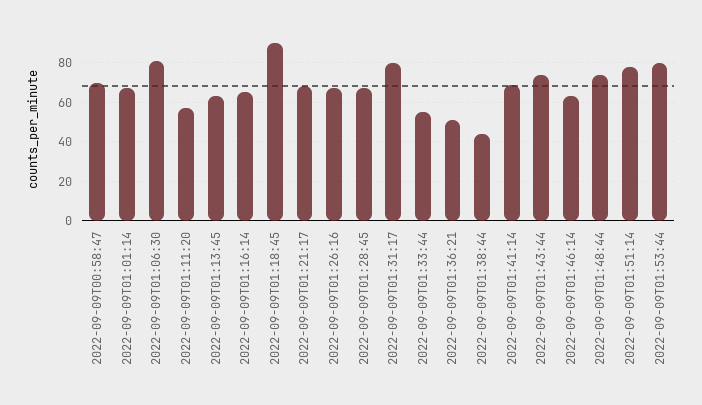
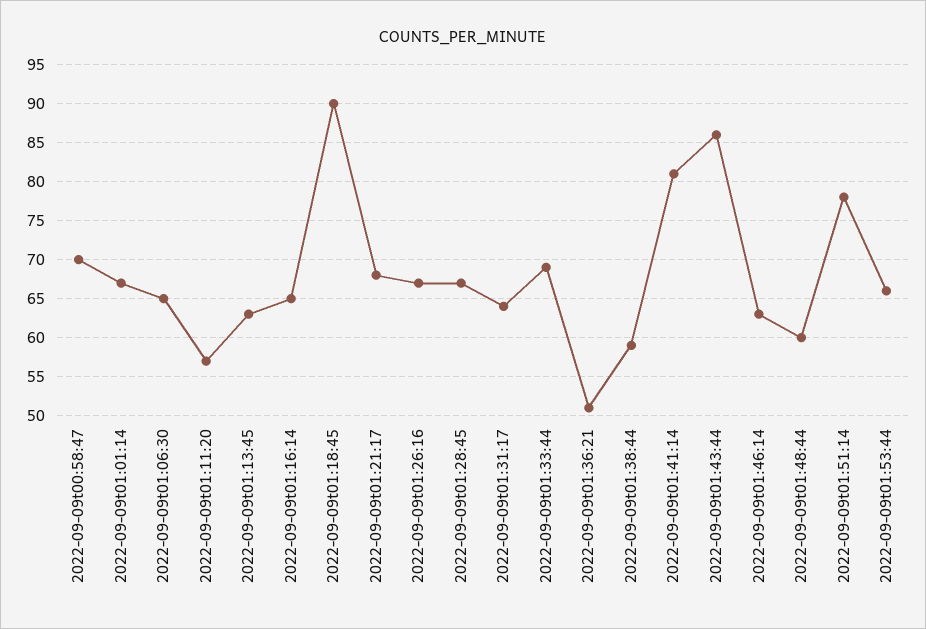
  {
    "2022-09-09T00:58:47": 70,
    "2022-09-09T01:01:14": 67,
-   "2022-09-09T01:06:30": 80,
+   "2022-09-09T01:06:30": 65,
    "2022-09-09T01:11:20": 57,
    "2022-09-09T01:13:45": 63,
    "2022-09-09T01:16:14": 65,
    "2022-09-09T01:18:45": 90,
    "2022-09-09T01:21:17": 68,
    "2022-09-09T01:26:16": 67,
    "2022-09-09T01:28:45": 67,
-   "2022-09-09T01:31:17": 80,
+   "2022-09-09T01:31:17": 64,
-   "2022-09-09T01:33:44": 55,
+   "2022-09-09T01:33:44": 69,
    "2022-09-09T01:36:21": 51,
-   "2022-09-09T01:38:44": 45,
+   "2022-09-09T01:38:44": 59,
-   "2022-09-09T01:41:14": 70,
+   "2022-09-09T01:41:14": 81,
-   "2022-09-09T01:43:44": 75,
+   "2022-09-09T01:43:44": 86,
    "2022-09-09T01:46:14": 63,
-   "2022-09-09T01:48:44": 75,
+   "2022-09-09T01:48:44": 60,
    "2022-09-09T01:51:14": 78,
-   "2022-09-09T01:53:44": 80
+   "2022-09-09T01:53:44": 66
  }

